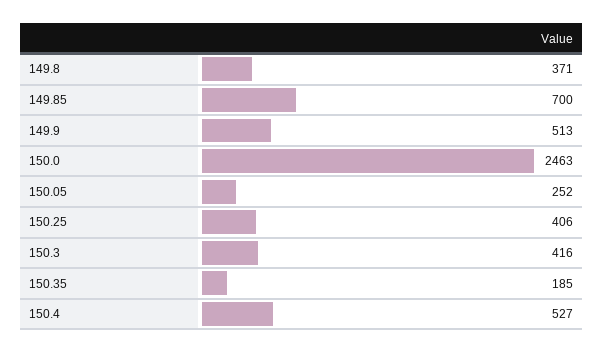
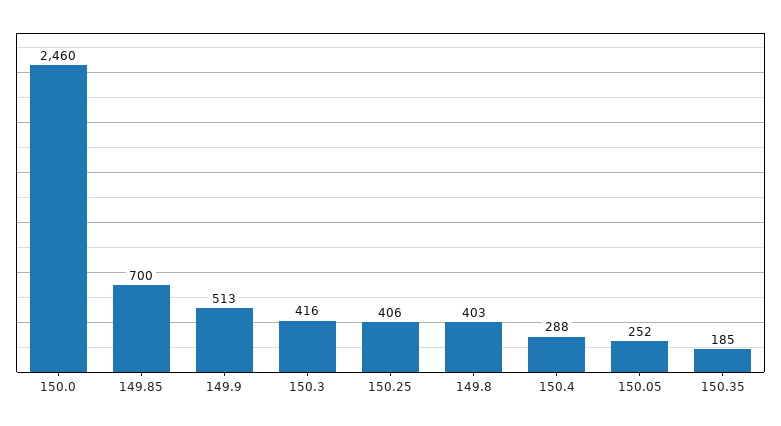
  {
-   "149.8": 371,
+   "149.8": 403,
    "149.85": 700,
    "149.9": 513,
-   "150.0": 2463,
+   "150.0": 2460,
    "150.05": 252,
    "150.25": 406,
    "150.3": 416,
    "150.35": 185,
-   "150.4": 527
+   "150.4": 288
  }

